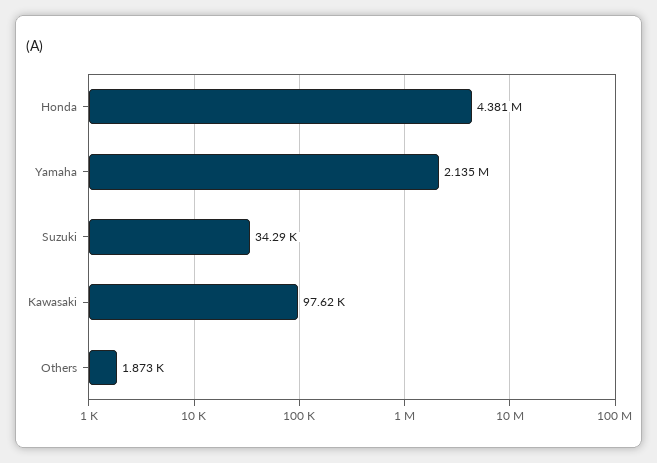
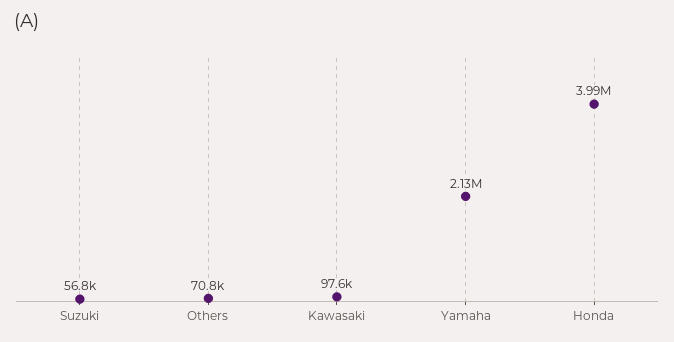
  {
-   "Honda": 4381000,
+   "Honda": 3990000,
    "Yamaha": 2135000,
-   "Suzuki": 34290,
+   "Suzuki": 56800,
    "Kawasaki": 97620,
-   "Others": 1873
+   "Others": 70800
  }

